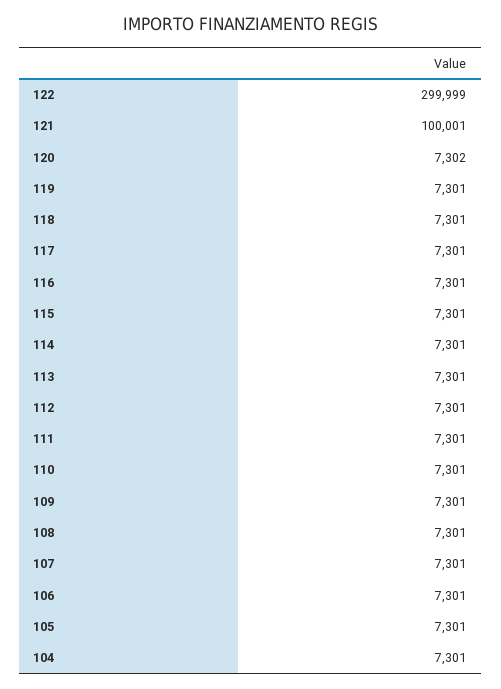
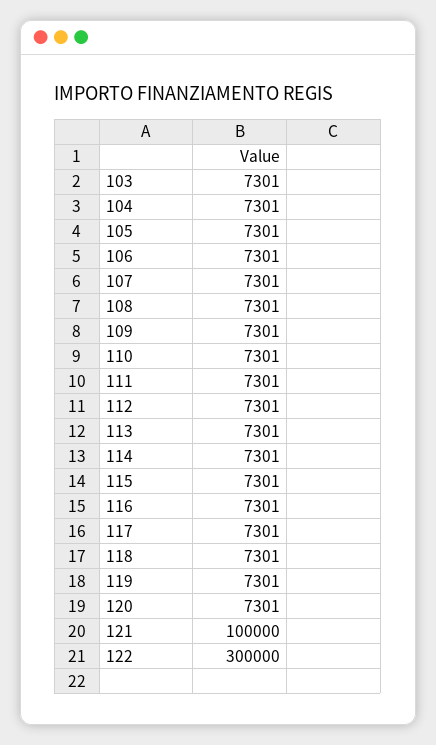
  {
-   "122": 299999,
+   "122": 300000,
-   "121": 100001,
+   "121": 100000,
-   "120": 7302,
+   "120": 7301,
    "119": 7301,
    "118": 7301,
    "117": 7301,
    "116": 7301,
    "115": 7301,
    "114": 7301,
    "113": 7301,
    "112": 7301,
    "111": 7301,
    "110": 7301,
    "109": 7301,
    "108": 7301,
    "107": 7301,
    "106": 7301,
    "105": 7301,
-   "104": 7301
+   "104": 7301,
+   "103": 7301
  }

